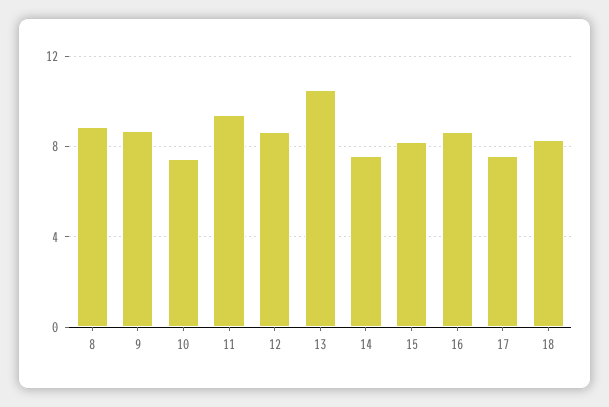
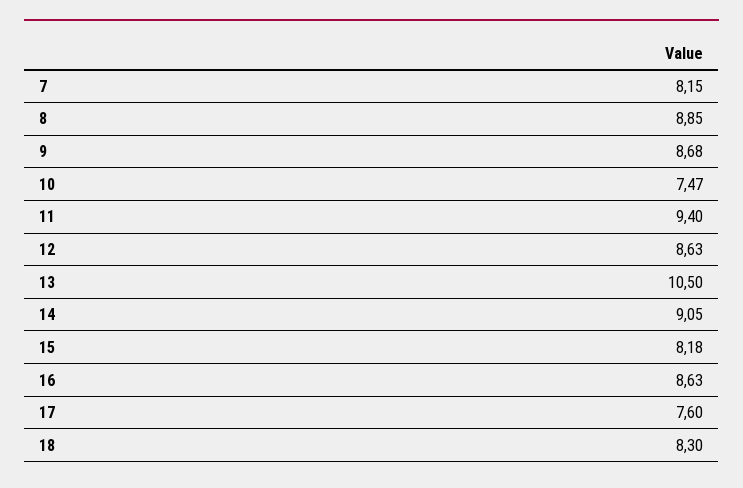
  {
    "8": 8.85,
    "9": 8.68,
    "10": 7.47,
    "11": 9.4,
    "12": 8.63,
    "13": 10.5,
-   "14": 7.5,
+   "14": 9.05,
    "15": 8.18,
    "16": 8.63,
    "17": 7.6,
-   "18": 8.3
+   "18": 8.3,
+   "7": 8.15
  }

